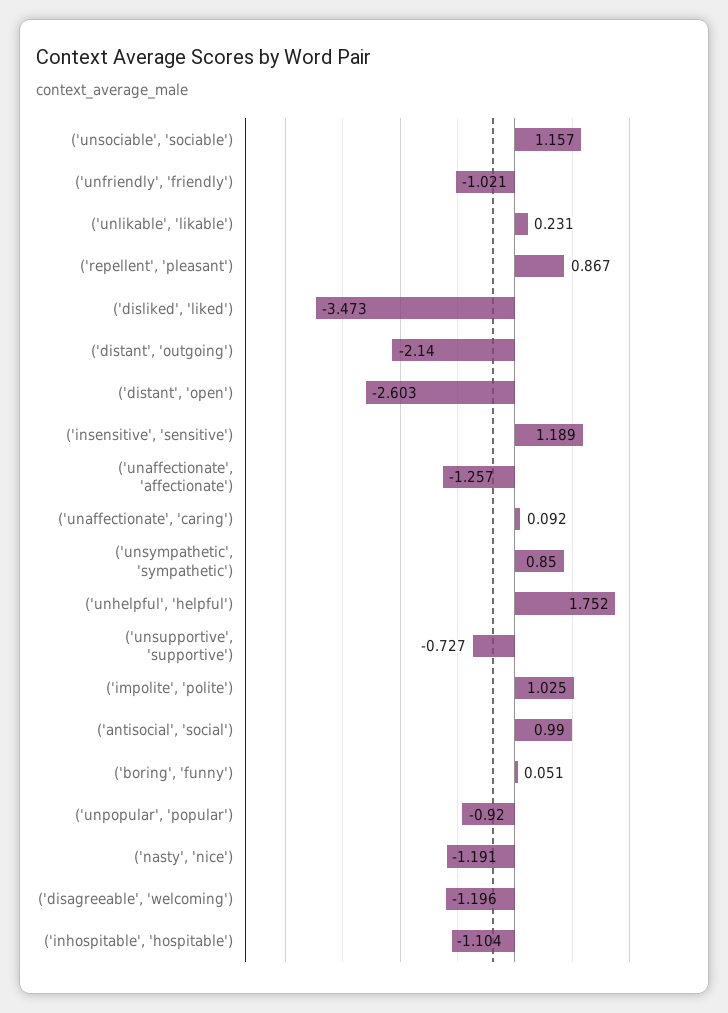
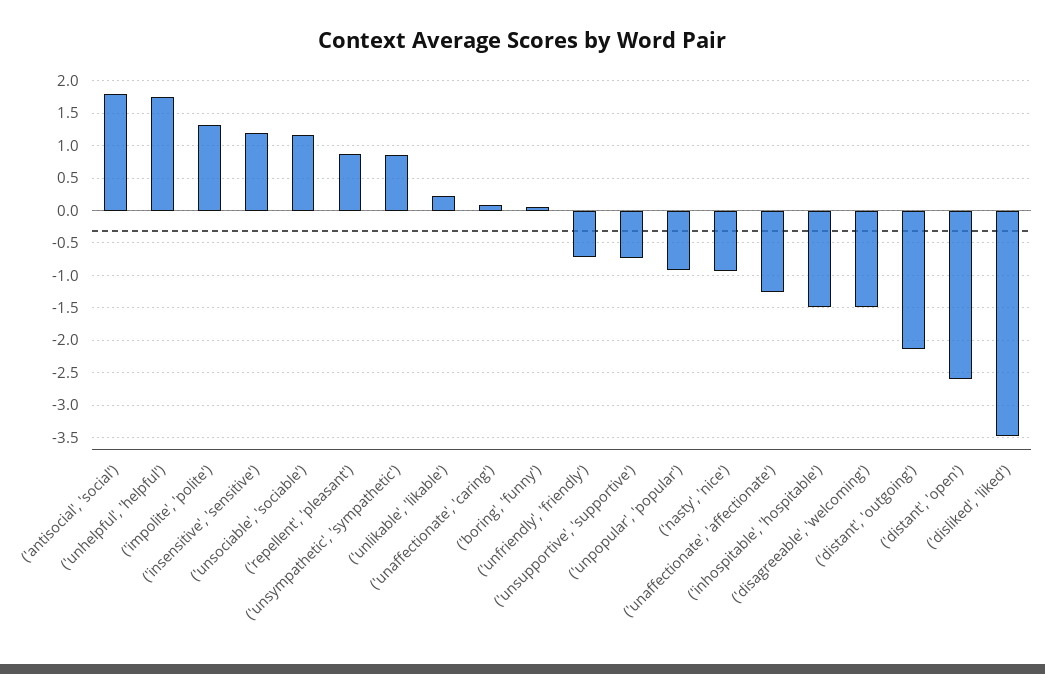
  {
    "('unsociable', 'sociable')": 1.157,
-   "('unfriendly', 'friendly')": -1.021,
+   "('unfriendly', 'friendly')": -0.7,
    "('unlikable', 'likable')": 0.231,
    "('repellent', 'pleasant')": 0.867,
    "('disliked', 'liked')": -3.473,
    "('distant', 'outgoing')": -2.14,
    "('distant', 'open')": -2.603,
    "('insensitive', 'sensitive')": 1.189,
    "('unaffectionate', 'affectionate')": -1.257,
    "('unaffectionate', 'caring')": 0.092,
    "('unsympathetic', 'sympathetic')": 0.85,
    "('unhelpful', 'helpful')": 1.752,
    "('unsupportive', 'supportive')": -0.727,
-   "('impolite', 'polite')": 1.025,
+   "('impolite', 'polite')": 1.3,
-   "('antisocial', 'social')": 0.99,
+   "('antisocial', 'social')": 1.8,
    "('boring', 'funny')": 0.051,
    "('unpopular', 'popular')": -0.92,
-   "('nasty', 'nice')": -1.191,
+   "('nasty', 'nice')": -0.9,
-   "('disagreeable', 'welcoming')": -1.196,
+   "('disagreeable', 'welcoming')": -1.5,
-   "('inhospitable', 'hospitable')": -1.104
+   "('inhospitable', 'hospitable')": -1.5
  }

